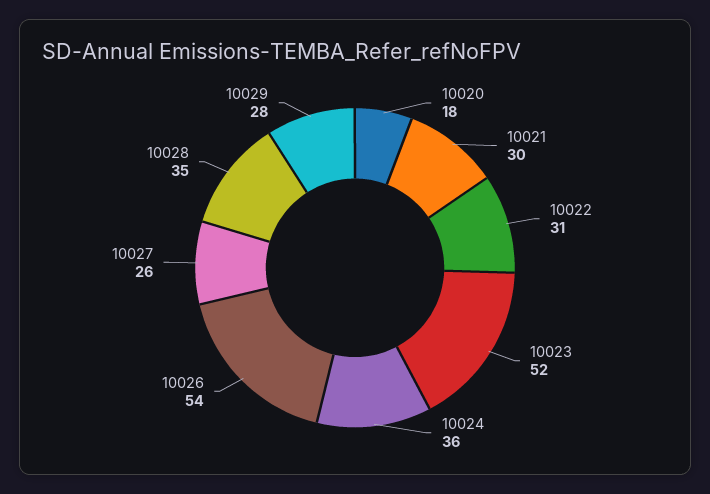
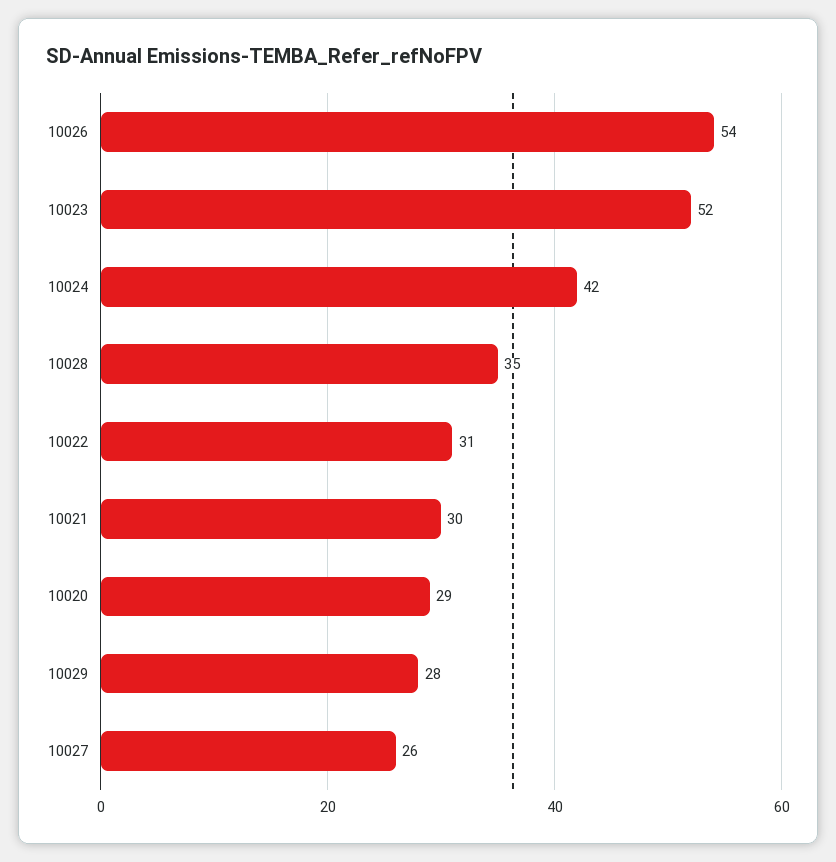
  {
-   "10020": 18,
+   "10020": 29,
    "10021": 30,
    "10022": 31,
    "10023": 52,
-   "10024": 36,
+   "10024": 42,
    "10026": 54,
    "10027": 26,
    "10028": 35,
    "10029": 28
  }

